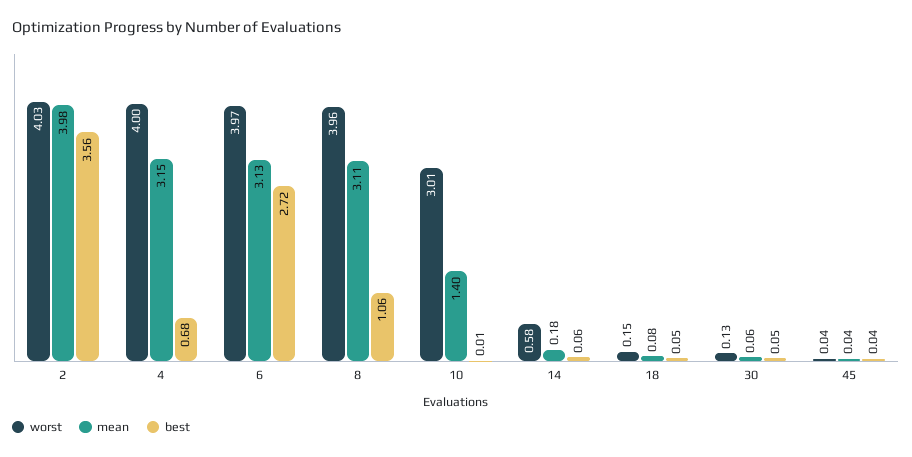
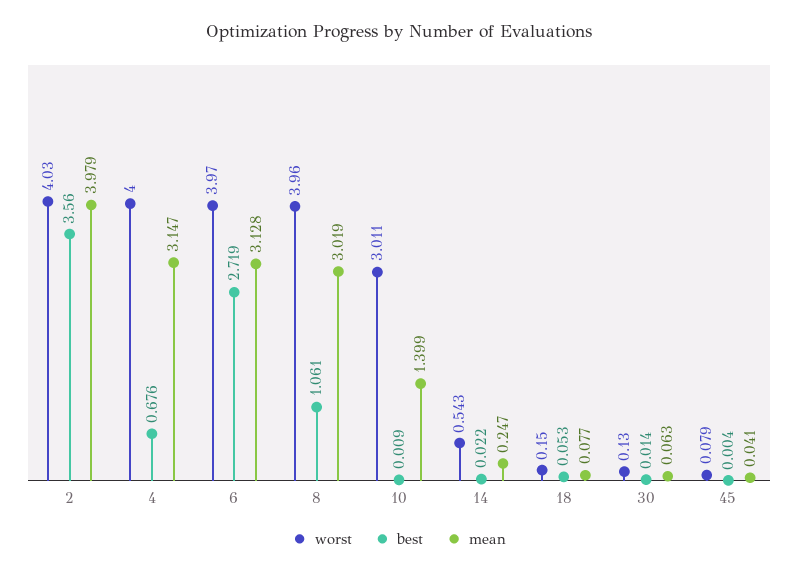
  {
    "worst": {
      "2": 4.03,
      "4": 4,
      "6": 3.97,
      "8": 3.96,
      "10": 3.011,
-     "14": 0.58,
+     "14": 0.543,
      "18": 0.15,
      "30": 0.13,
-     "45": 0.04
+     "45": 0.079
    },
    "mean": {
      "2": 3.979,
      "4": 3.147,
      "6": 3.128,
-     "8": 3.11,
+     "8": 3.019,
      "10": 1.399,
-     "14": 0.18,
+     "14": 0.247,
      "18": 0.077,
      "30": 0.063,
      "45": 0.041
    },
    "best": {
      "2": 3.56,
      "4": 0.676,
      "6": 2.719,
      "8": 1.061,
      "10": 0.009,
-     "14": 0.06,
+     "14": 0.022,
      "18": 0.053,
-     "30": 0.05,
+     "30": 0.014,
-     "45": 0.04
+     "45": 0.004
    }
  }

